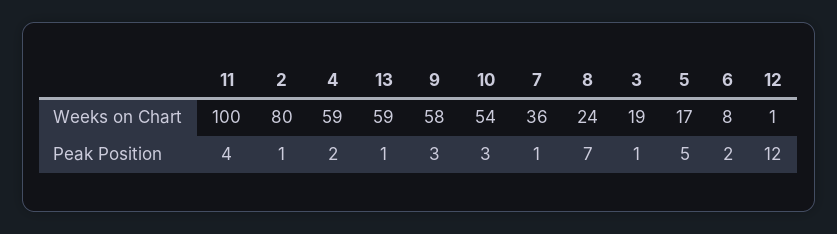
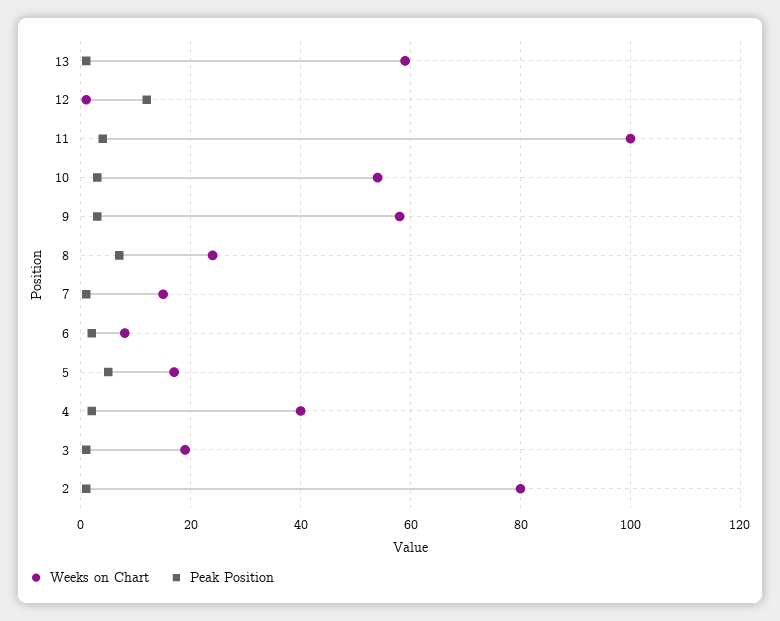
  {
    "Weeks on Chart": {
      "11": 100,
      "2": 80,
-     "4": 59,
+     "4": 40,
      "13": 59,
      "9": 58,
      "10": 54,
-     "7": 36,
+     "7": 15,
      "8": 24,
      "3": 19,
      "5": 17,
      "6": 8,
      "12": 1
    },
    "Peak Position": {
      "11": 4,
      "2": 1,
      "4": 2,
      "13": 1,
      "9": 3,
      "10": 3,
      "7": 1,
      "8": 7,
      "3": 1,
      "5": 5,
      "6": 2,
      "12": 12
    }
  }

